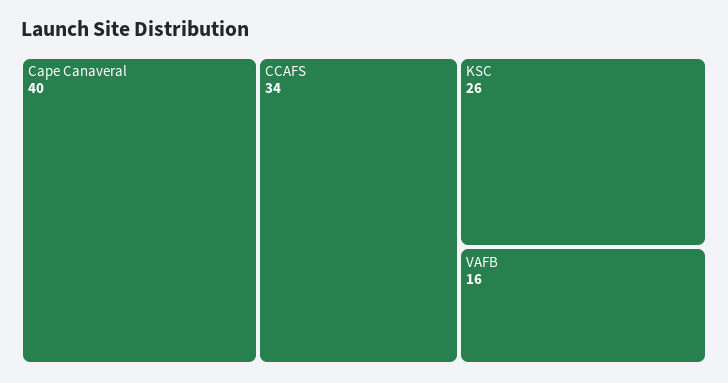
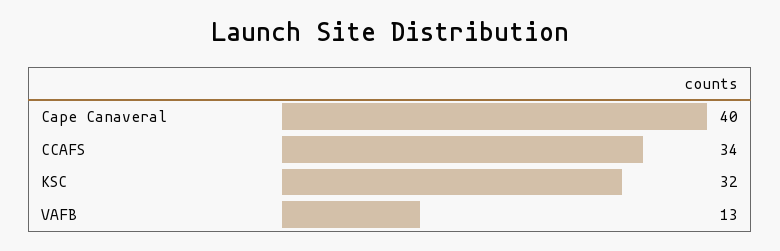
  {
    "Cape Canaveral": 40,
    "CCAFS": 34,
-   "KSC": 26,
+   "KSC": 32,
-   "VAFB": 16
+   "VAFB": 13
  }

